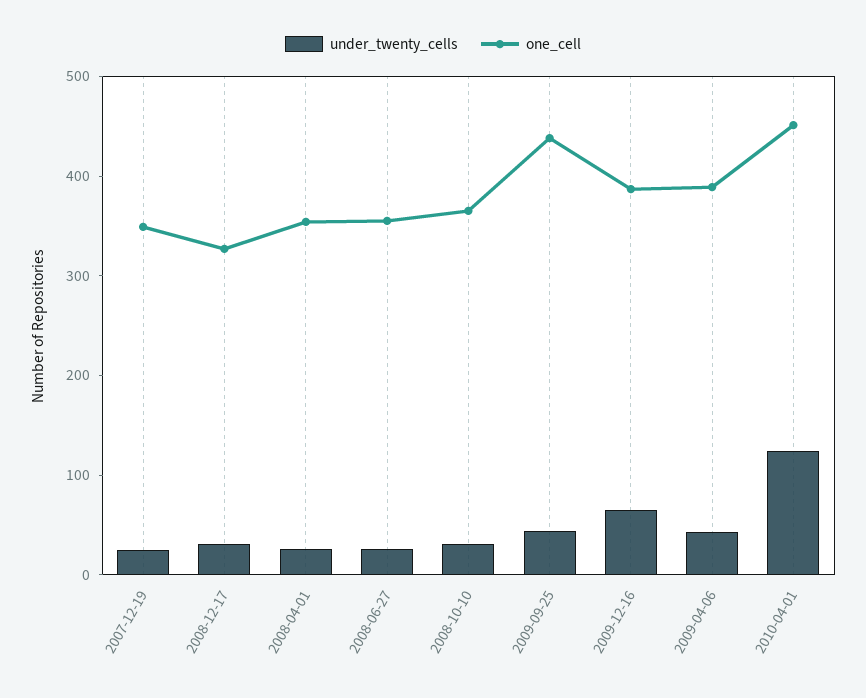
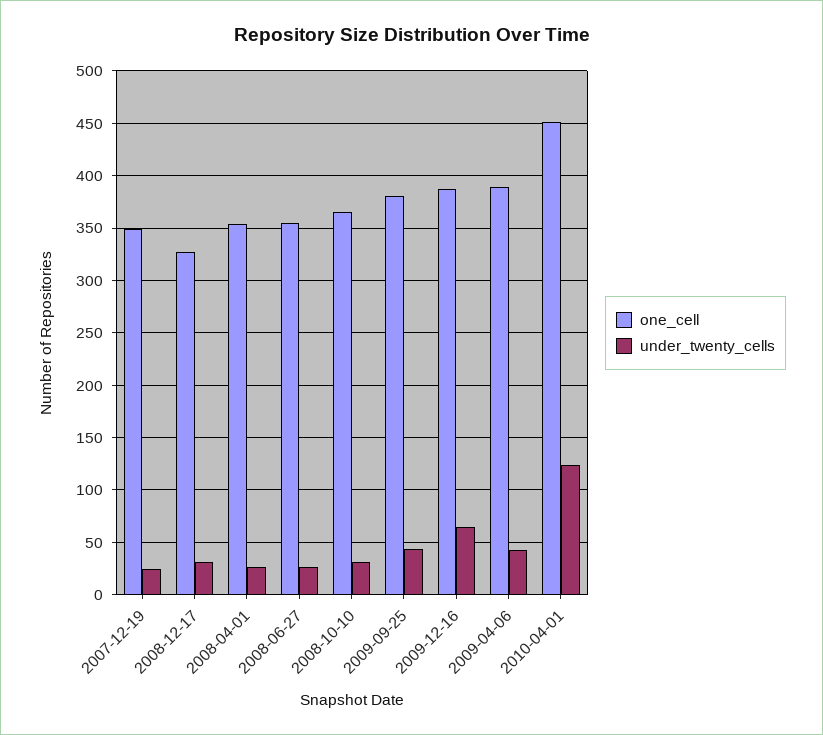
  {
    "under_twenty_cells": {
      "2007-12-19": 30,
      "2008-12-17": 30,
      "2008-04-01": 30,
      "2008-06-27": 30,
      "2008-10-10": 30,
      "2009-09-25": 40,
      "2009-12-16": 70,
      "2009-04-06": 40,
      "2010-04-01": 120
    },
    "one_cell": {
      "2007-12-19": 350,
      "2008-12-17": 330,
      "2008-04-01": 350,
      "2008-06-27": 360,
      "2008-10-10": 370,
-     "2009-09-25": 440,
+     "2009-09-25": 380,
      "2009-12-16": 390,
      "2009-04-06": 390,
      "2010-04-01": 450
    }
  }

